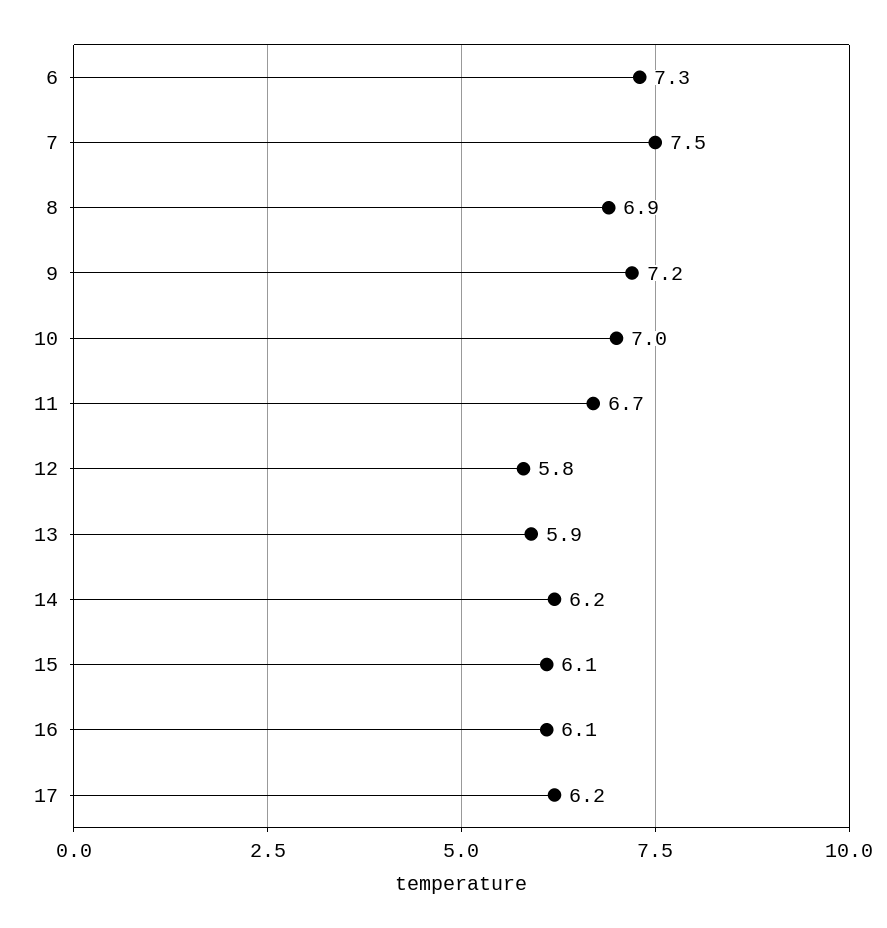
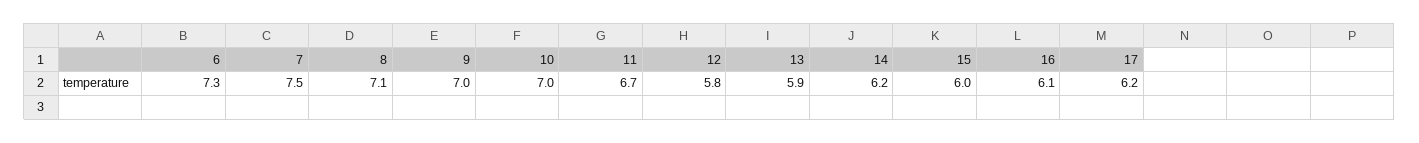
  {
    "6": 7.3,
    "7": 7.5,
-   "8": 6.9,
+   "8": 7.1,
-   "9": 7.2,
+   "9": 7,
    "10": 7,
    "11": 6.7,
    "12": 5.8,
    "13": 5.9,
    "14": 6.2,
-   "15": 6.1,
+   "15": 6,
    "16": 6.1,
    "17": 6.2
  }

